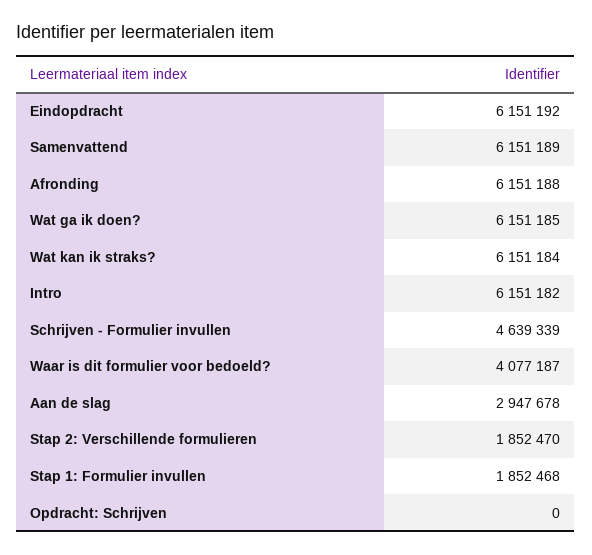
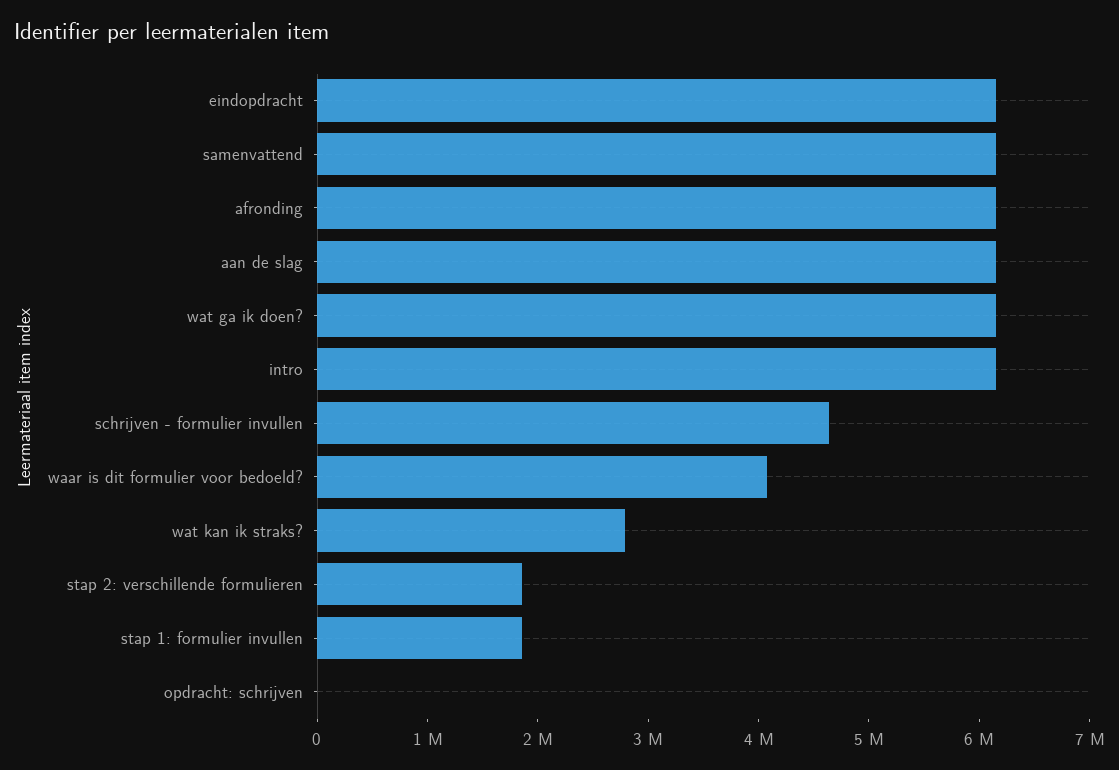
  {
    "Eindopdracht": 6151192,
    "Samenvattend": 6151189,
    "Afronding": 6151188,
    "Wat ga ik doen?": 6151185,
-   "Wat kan ik straks?": 6151184,
+   "Wat kan ik straks?": 2800000,
    "Intro": 6151182,
    "Schrijven - Formulier invullen": 4639339,
    "Waar is dit formulier voor bedoeld?": 4077187,
-   "Aan de slag": 2947678,
+   "Aan de slag": 6200000,
    "Stap 2: Verschillende formulieren": 1852470,
    "Stap 1: Formulier invullen": 1852468,
    "Opdracht: Schrijven": 0
  }

